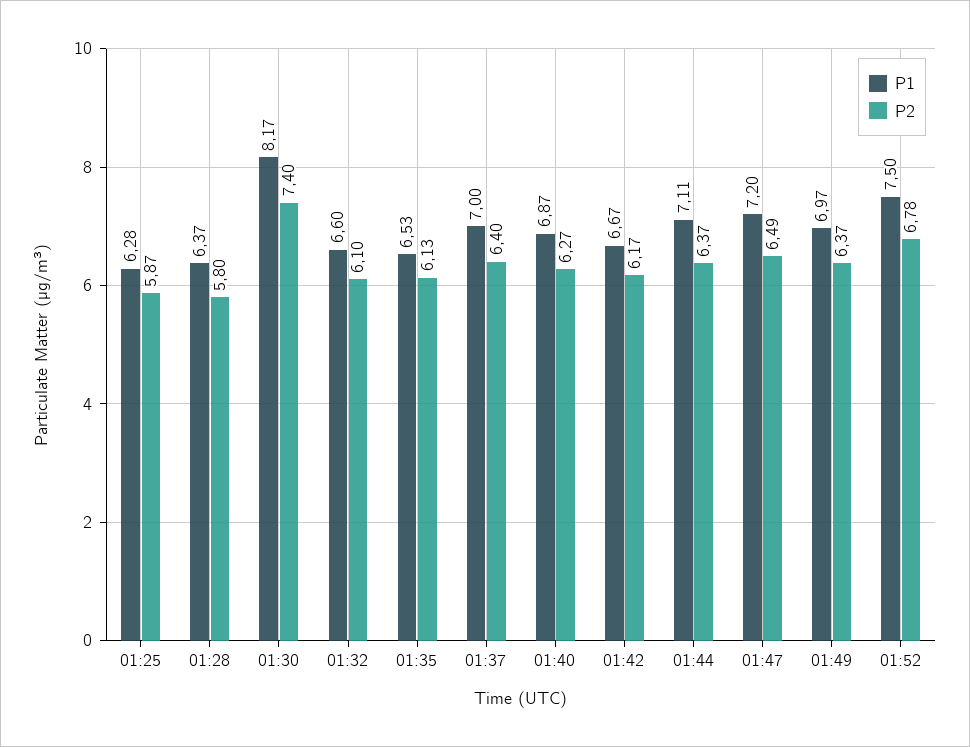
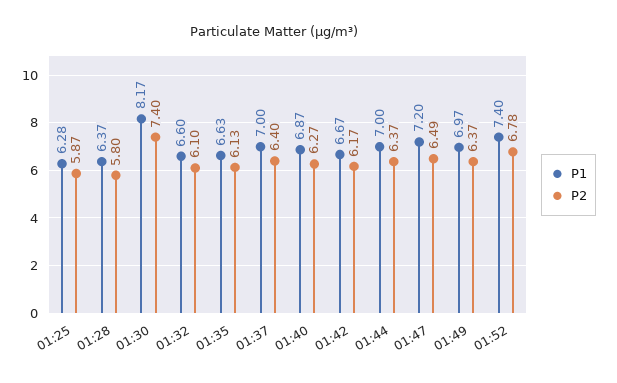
  {
    "P1": {
      "01:25": 6.28,
      "01:28": 6.37,
      "01:30": 8.17,
      "01:32": 6.6,
-     "01:35": 6.53,
+     "01:35": 6.63,
      "01:37": 7,
      "01:40": 6.87,
      "01:42": 6.67,
-     "01:44": 7.11,
+     "01:44": 7,
      "01:47": 7.2,
      "01:49": 6.97,
-     "01:52": 7.5
+     "01:52": 7.4
    },
    "P2": {
      "01:25": 5.87,
      "01:28": 5.8,
      "01:30": 7.4,
      "01:32": 6.1,
      "01:35": 6.13,
      "01:37": 6.4,
      "01:40": 6.27,
      "01:42": 6.17,
      "01:44": 6.37,
      "01:47": 6.49,
      "01:49": 6.37,
      "01:52": 6.78
    }
  }

